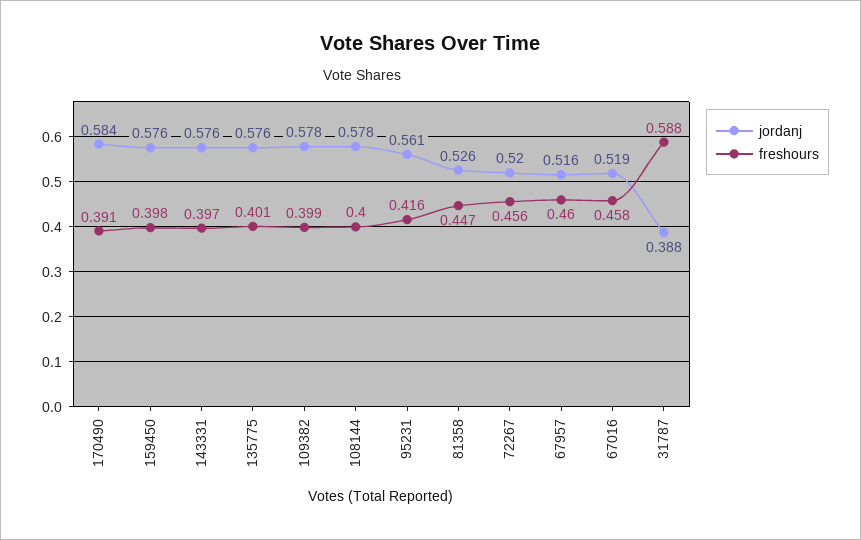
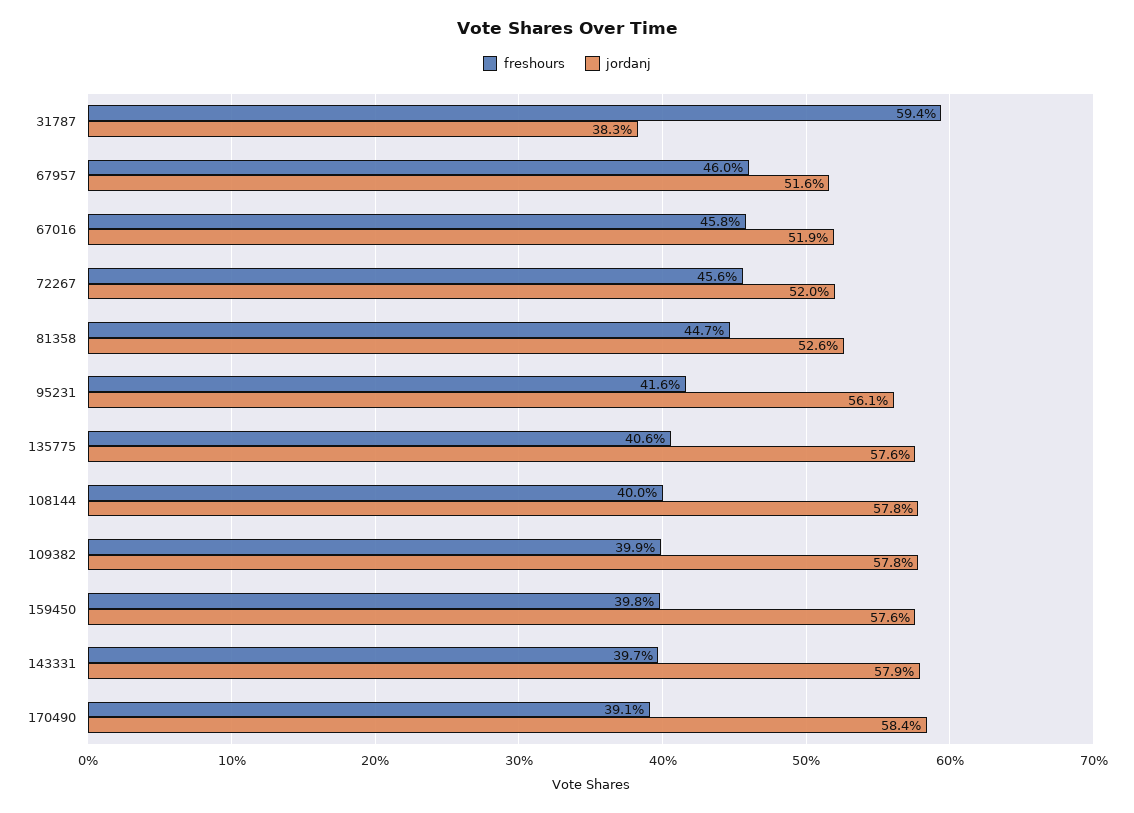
  {
    "jordanj": {
      "170490": 0.584,
      "159450": 0.576,
-     "143331": 0.576,
+     "143331": 0.579,
      "135775": 0.576,
      "109382": 0.578,
      "108144": 0.578,
      "95231": 0.561,
      "81358": 0.526,
      "72267": 0.52,
      "67957": 0.516,
      "67016": 0.519,
-     "31787": 0.388
+     "31787": 0.383
    },
    "freshours": {
      "170490": 0.391,
      "159450": 0.398,
      "143331": 0.397,
-     "135775": 0.401,
+     "135775": 0.406,
      "109382": 0.399,
      "108144": 0.4,
      "95231": 0.416,
      "81358": 0.447,
      "72267": 0.456,
      "67957": 0.46,
      "67016": 0.458,
-     "31787": 0.588
+     "31787": 0.594
    }
  }

